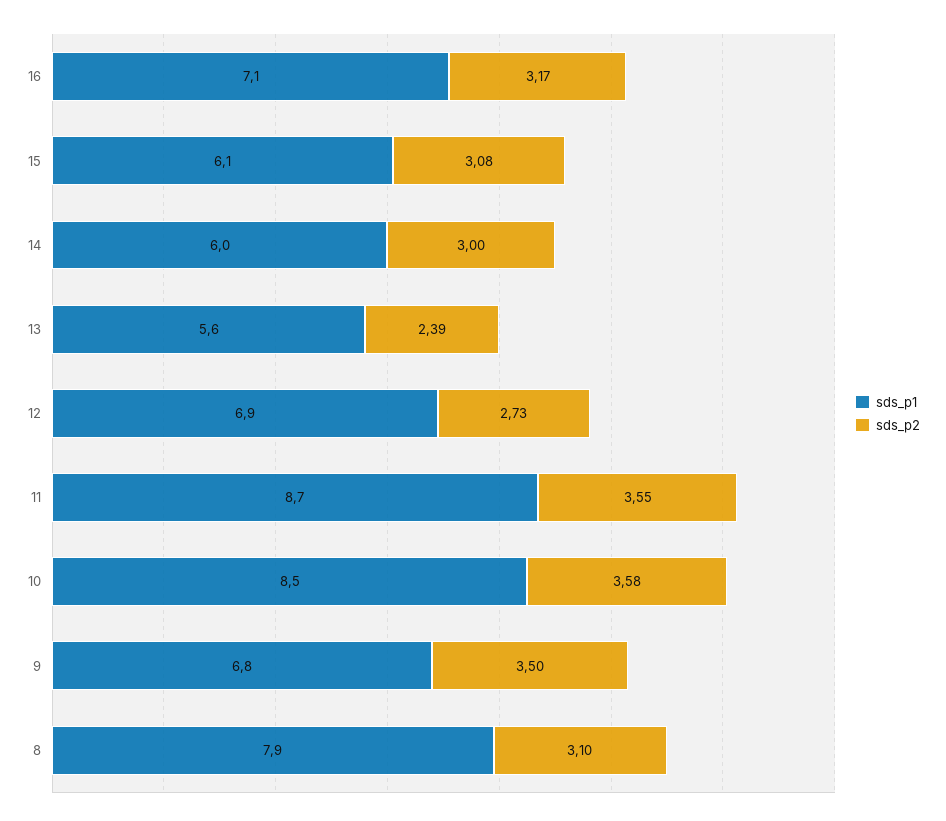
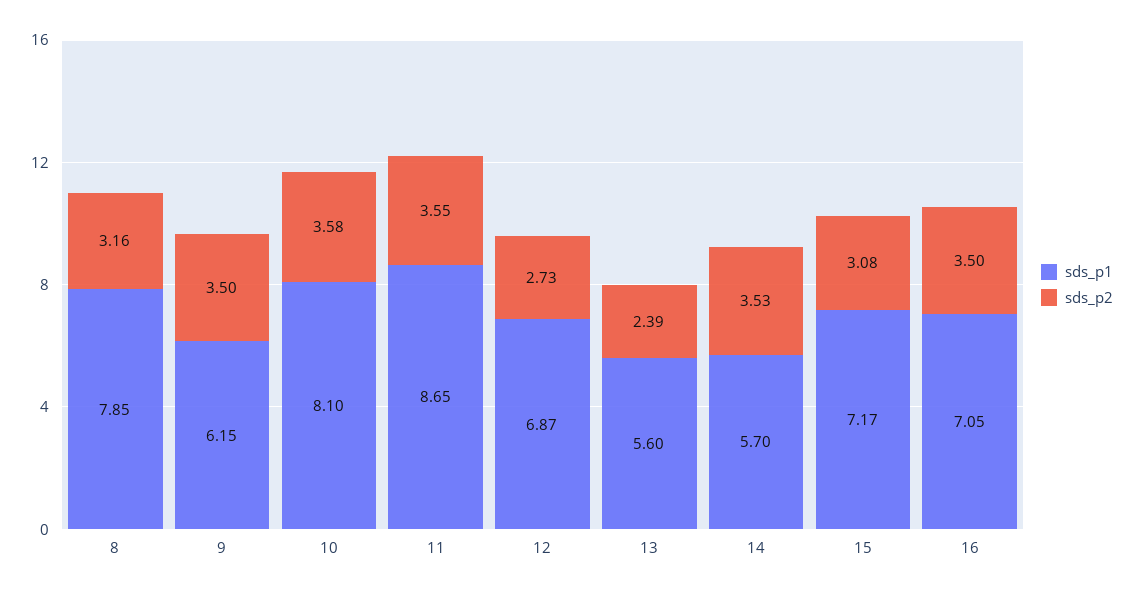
  {
    "sds_p1": {
      "16": 7.05,
-     "15": 6.1,
+     "15": 7.17,
-     "14": 6,
+     "14": 5.7,
      "13": 5.6,
      "12": 6.87,
      "11": 8.65,
-     "10": 8.5,
+     "10": 8.1,
-     "9": 6.8,
+     "9": 6.15,
      "8": 7.85
    },
    "sds_p2": {
-     "16": 3.17,
+     "16": 3.5,
      "15": 3.08,
-     "14": 3,
+     "14": 3.53,
      "13": 2.39,
      "12": 2.73,
      "11": 3.55,
      "10": 3.58,
      "9": 3.5,
-     "8": 3.1
+     "8": 3.16
    }
  }

